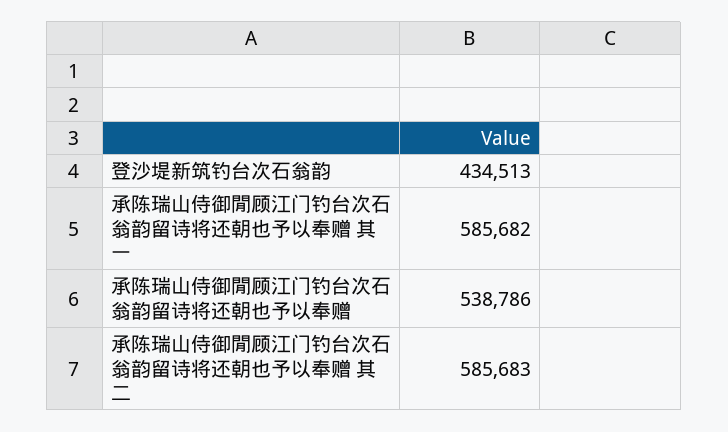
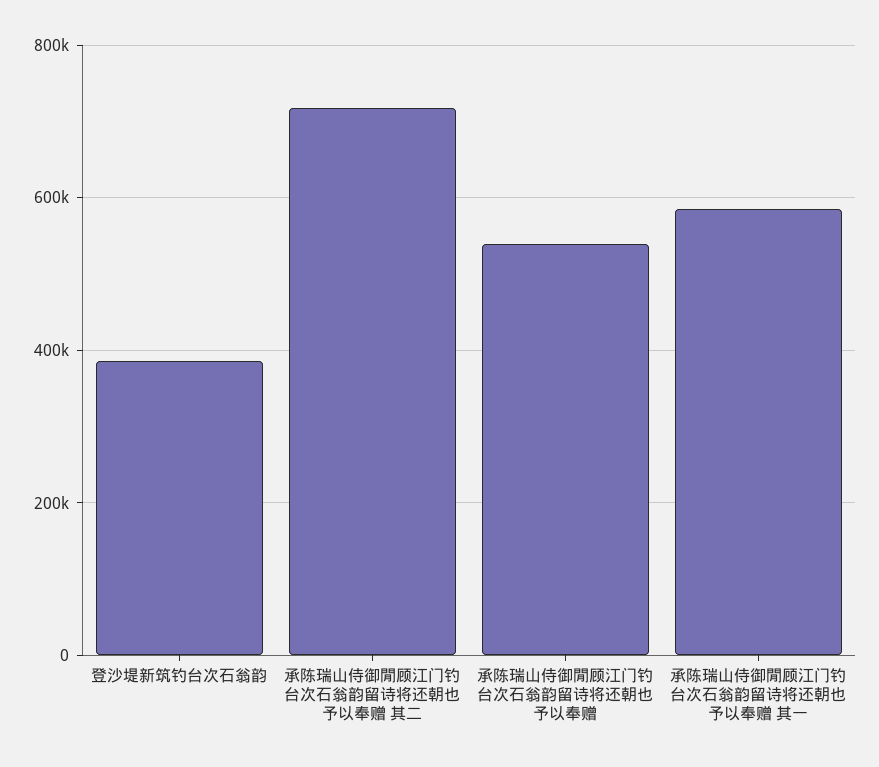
  {
-   "登沙堤新筑钓台次石翁韵": 434513,
+   "登沙堤新筑钓台次石翁韵": 380000,
    "承陈瑞山侍御閒顾江门钓台次石翁韵留诗将还朝也予以奉赠 其一": 585682,
    "承陈瑞山侍御閒顾江门钓台次石翁韵留诗将还朝也予以奉赠": 538786,
-   "承陈瑞山侍御閒顾江门钓台次石翁韵留诗将还朝也予以奉赠 其二": 585683
+   "承陈瑞山侍御閒顾江门钓台次石翁韵留诗将还朝也予以奉赠 其二": 720000
  }

